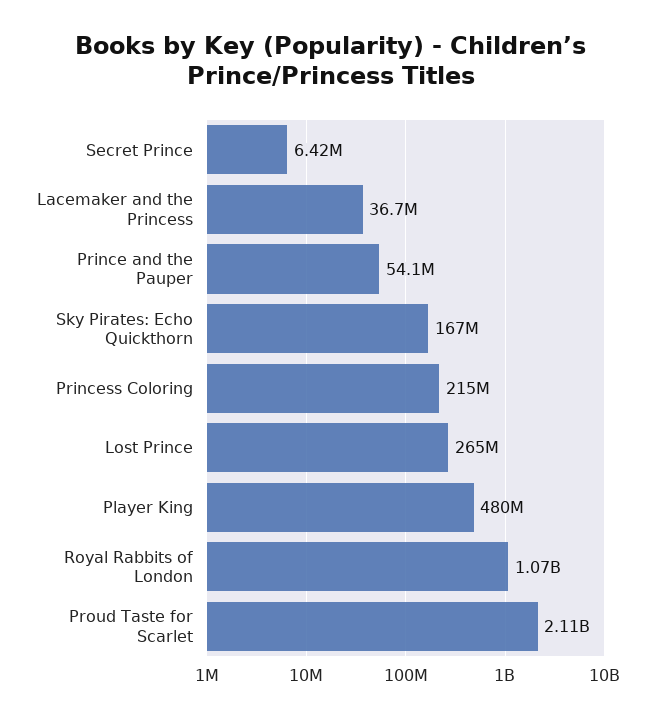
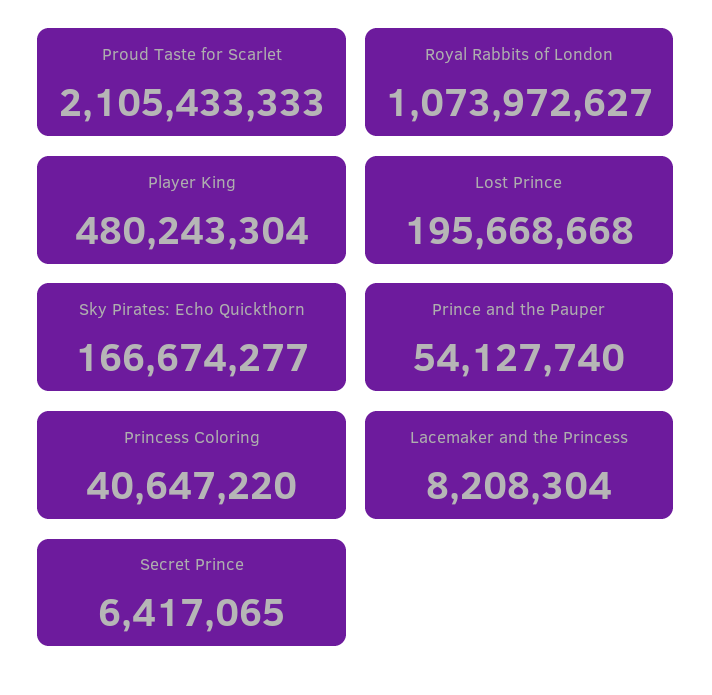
  {
    "Secret Prince": 6417065,
-   "Lacemaker and the Princess": 36700000,
+   "Lacemaker and the Princess": 8208304,
    "Prince and the Pauper": 54127740,
    "Sky Pirates: Echo Quickthorn": 166674277,
-   "Princess Coloring": 215000000,
+   "Princess Coloring": 40647220,
-   "Lost Prince": 265000000,
+   "Lost Prince": 195668668,
    "Player King": 480243304,
    "Royal Rabbits of London": 1073972627,
    "Proud Taste for Scarlet": 2105433333
  }

